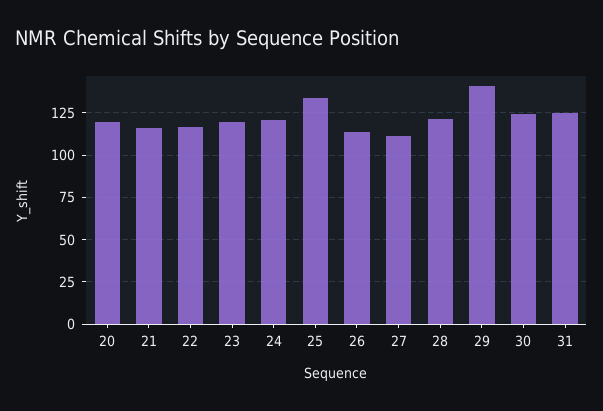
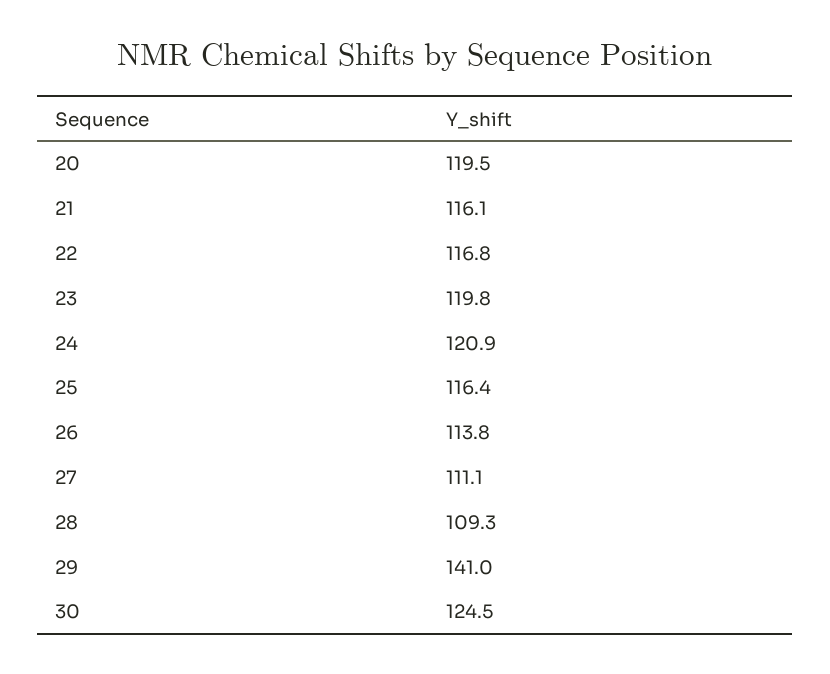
  {
    "20": 119.5,
    "21": 116.1,
    "22": 116.8,
    "23": 119.8,
    "24": 120.9,
-   "25": 135,
+   "25": 116.4,
    "26": 113.8,
    "27": 111.1,
-   "28": 120,
+   "28": 109.3,
    "29": 141,
-   "30": 124.5,
+   "30": 124.5
-   "31": 125
  }

